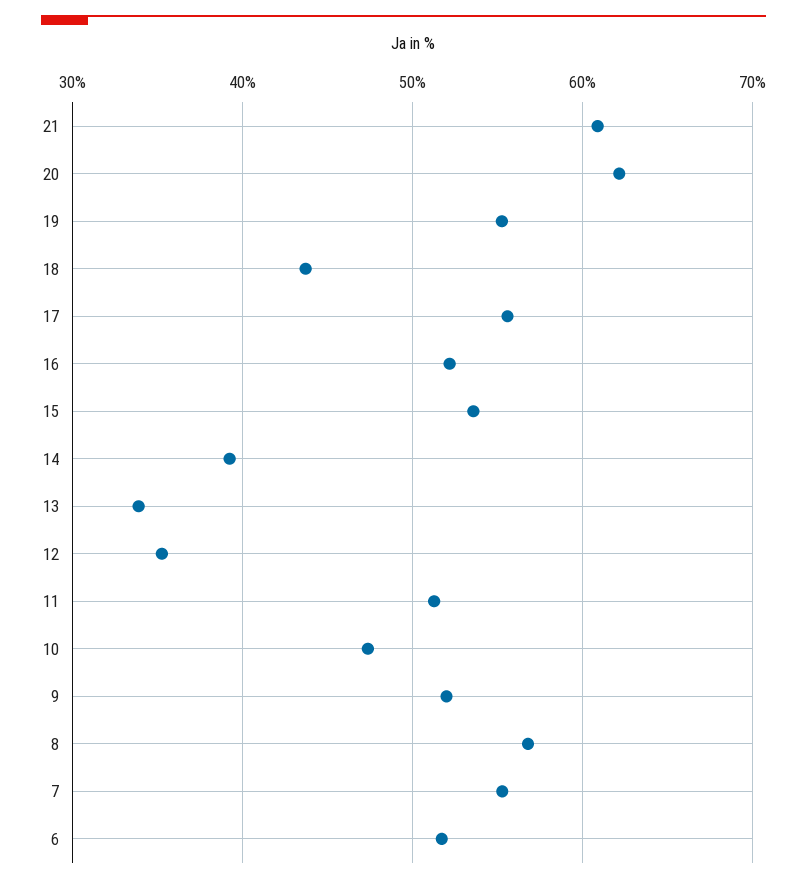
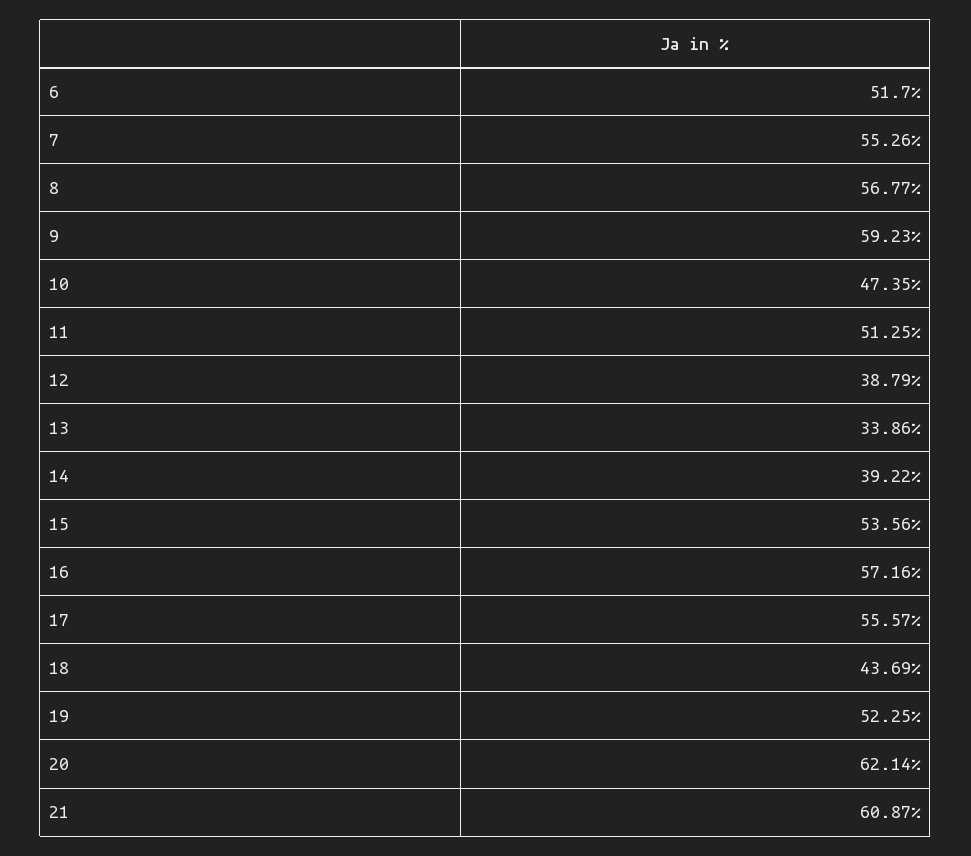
  {
    "21": 60.87,
    "20": 62.14,
-   "19": 55,
+   "19": 52.25,
    "18": 43.69,
    "17": 55.57,
-   "16": 52,
+   "16": 57.16,
    "15": 53.56,
    "14": 39.22,
    "13": 33.86,
-   "12": 35,
+   "12": 38.79,
    "11": 51.25,
    "10": 47.35,
-   "9": 52,
+   "9": 59.23,
    "8": 56.77,
    "7": 55.26,
    "6": 51.7
  }

